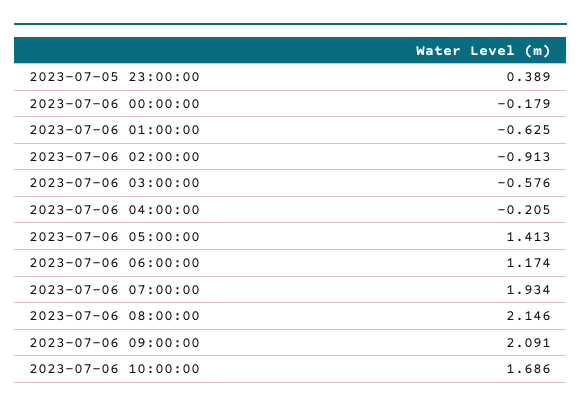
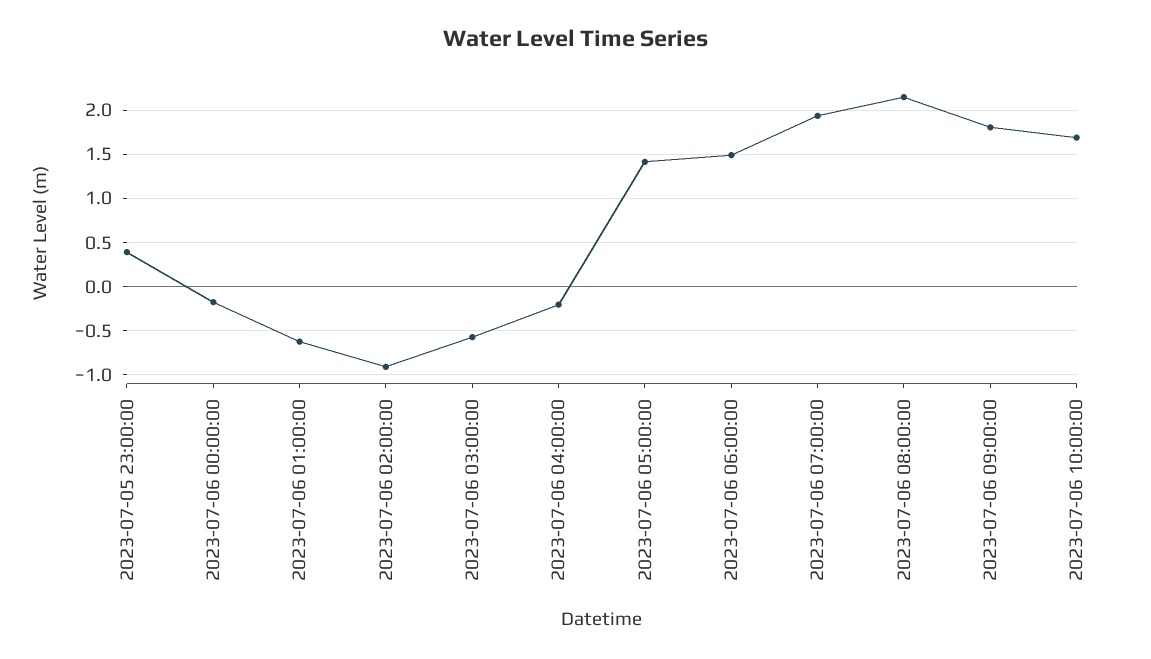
  {
    "2023-07-05 23:00:00": 0.389,
    "2023-07-06 00:00:00": -0.179,
    "2023-07-06 01:00:00": -0.625,
    "2023-07-06 02:00:00": -0.913,
    "2023-07-06 03:00:00": -0.576,
    "2023-07-06 04:00:00": -0.205,
    "2023-07-06 05:00:00": 1.413,
-   "2023-07-06 06:00:00": 1.174,
+   "2023-07-06 06:00:00": 1.5,
    "2023-07-06 07:00:00": 1.934,
    "2023-07-06 08:00:00": 2.146,
-   "2023-07-06 09:00:00": 2.091,
+   "2023-07-06 09:00:00": 1.8,
    "2023-07-06 10:00:00": 1.686
  }

